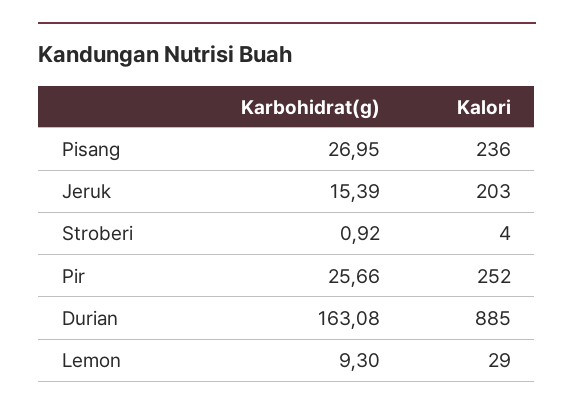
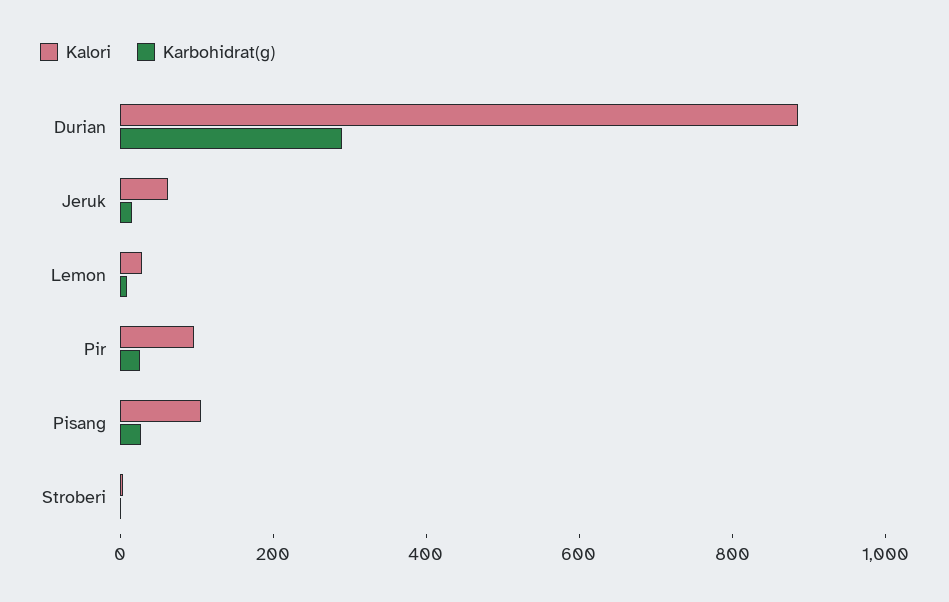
  {
    "Karbohidrat(g)": {
      "Pisang": 26.95,
      "Jeruk": 15.39,
      "Stroberi": 0.92,
      "Pir": 25.66,
-     "Durian": 163.08,
+     "Durian": 300,
      "Lemon": 9.3
    },
    "Kalori": {
-     "Pisang": 236,
+     "Pisang": 100,
-     "Jeruk": 203,
+     "Jeruk": 50,
      "Stroberi": 4,
-     "Pir": 252,
+     "Pir": 100,
      "Durian": 885,
      "Lemon": 29
    }
  }

